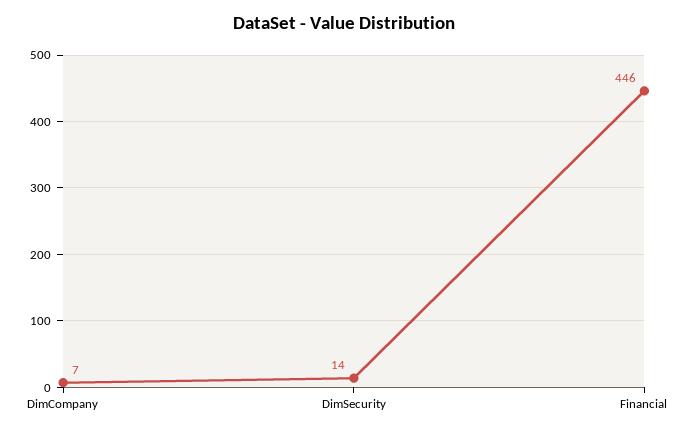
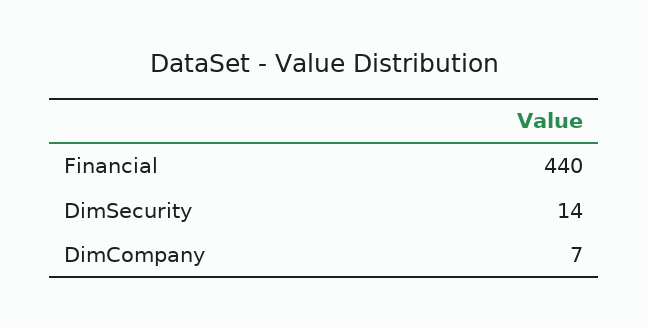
  {
    "DimCompany": 7,
    "DimSecurity": 14,
-   "Financial": 446
+   "Financial": 440
  }

